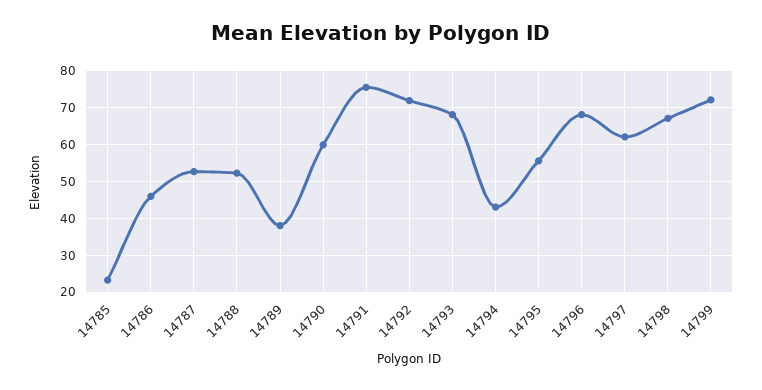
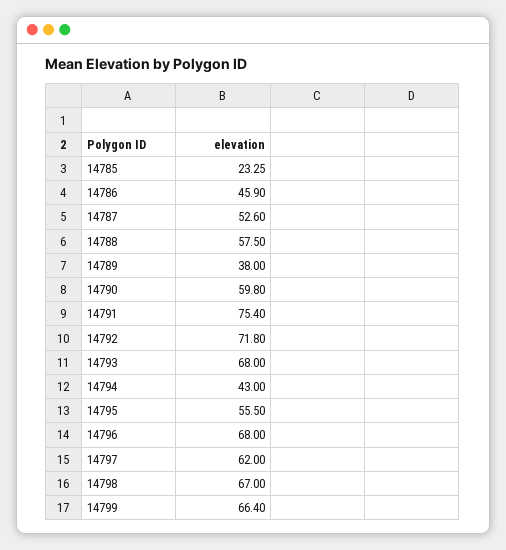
  {
    "14785": 23.25,
    "14786": 45.9,
    "14787": 52.6,
-   "14788": 52,
+   "14788": 57.5,
    "14789": 38,
    "14790": 59.8,
    "14791": 75.4,
    "14792": 71.8,
    "14793": 68,
    "14794": 43,
    "14795": 55.5,
    "14796": 68,
    "14797": 62,
    "14798": 67,
-   "14799": 72
+   "14799": 66.4
  }

